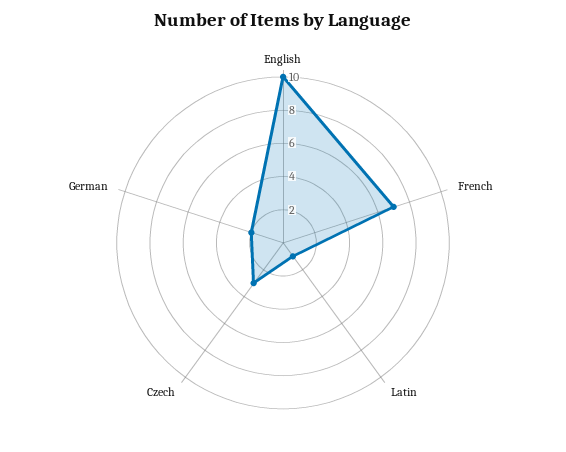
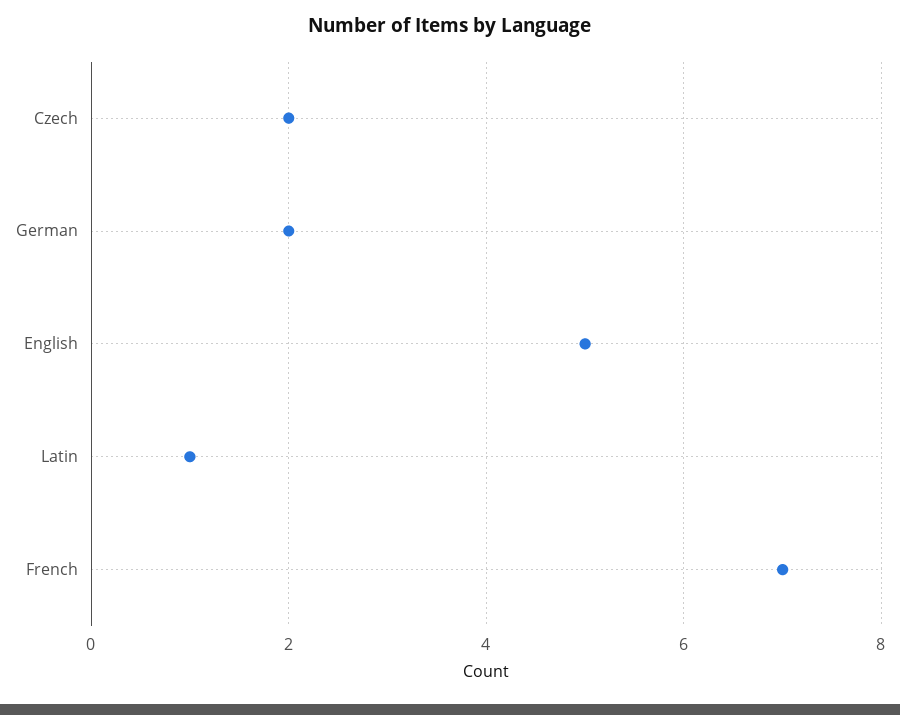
  {
-   "English": 10,
+   "English": 5,
    "French": 7,
    "Latin": 1,
-   "Czech": 3,
+   "Czech": 2,
    "German": 2
  }

